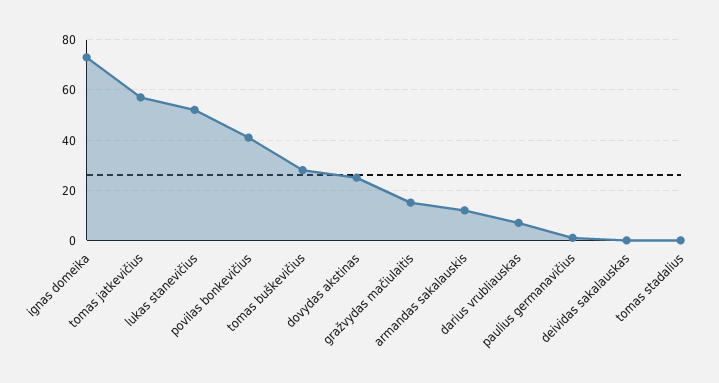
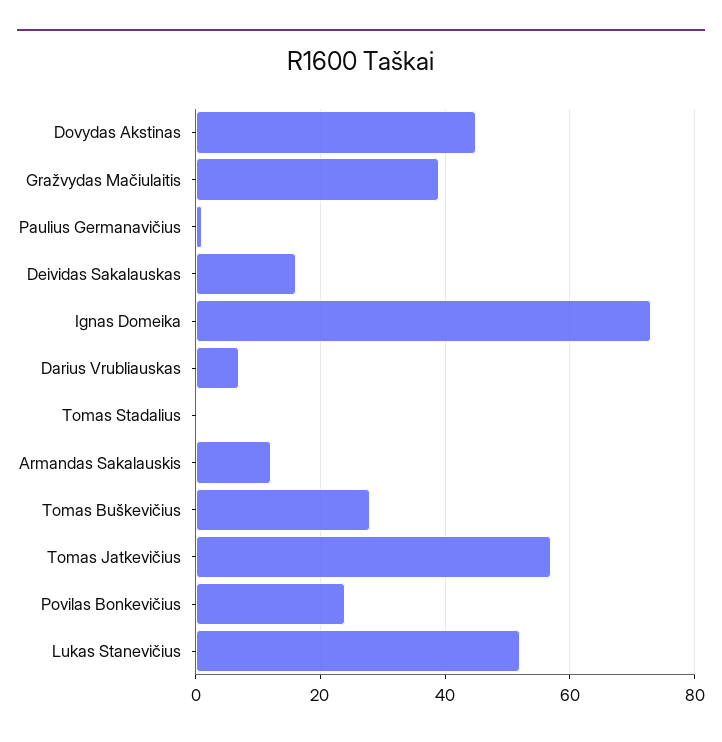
  {
    "ignas domeika": 75,
    "tomas jatkevičius": 55,
    "lukas stanevičius": 50,
-   "povilas bonkevičius": 40,
+   "povilas bonkevičius": 25,
    "tomas buškevičius": 30,
-   "dovydas akstinas": 25,
+   "dovydas akstinas": 45,
-   "gražvydas mačiulaitis": 15,
+   "gražvydas mačiulaitis": 40,
    "armandas sakalauskis": 10,
    "darius vrubliauskas": 5,
    "paulius germanavičius": 0,
-   "deividas sakalauskas": 0,
+   "deividas sakalauskas": 15,
    "tomas stadalius": 0
  }

